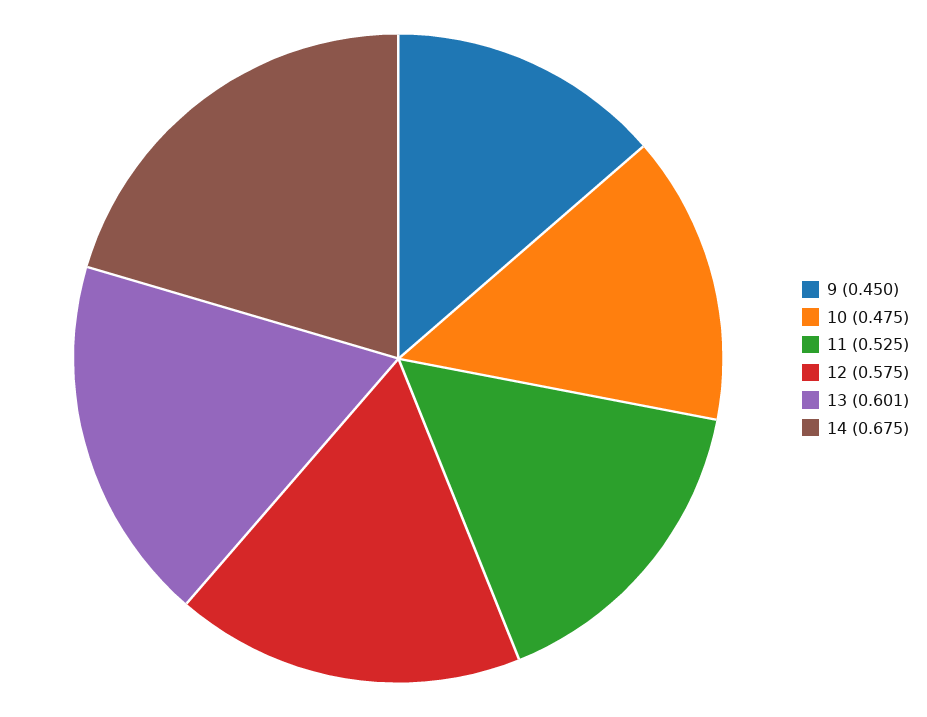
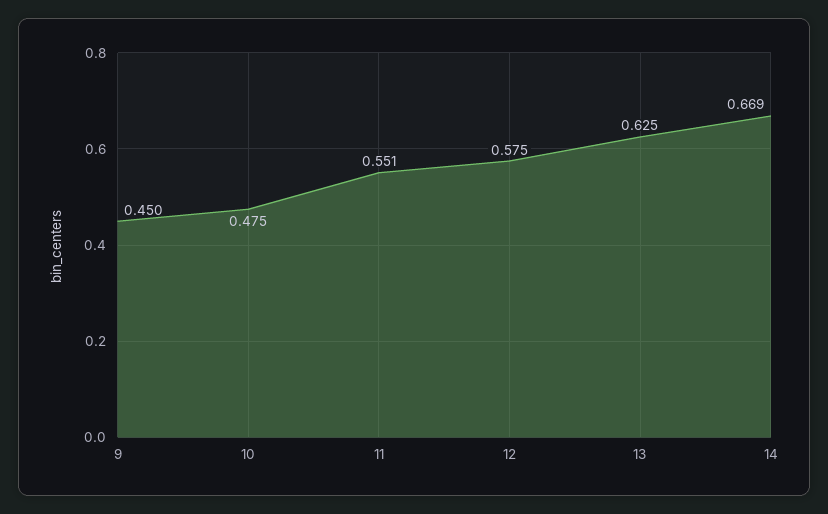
  {
    "9": 0.45,
    "10": 0.475,
-   "11": 0.525,
+   "11": 0.551,
    "12": 0.575,
-   "13": 0.601,
+   "13": 0.625,
-   "14": 0.675
+   "14": 0.669
  }

